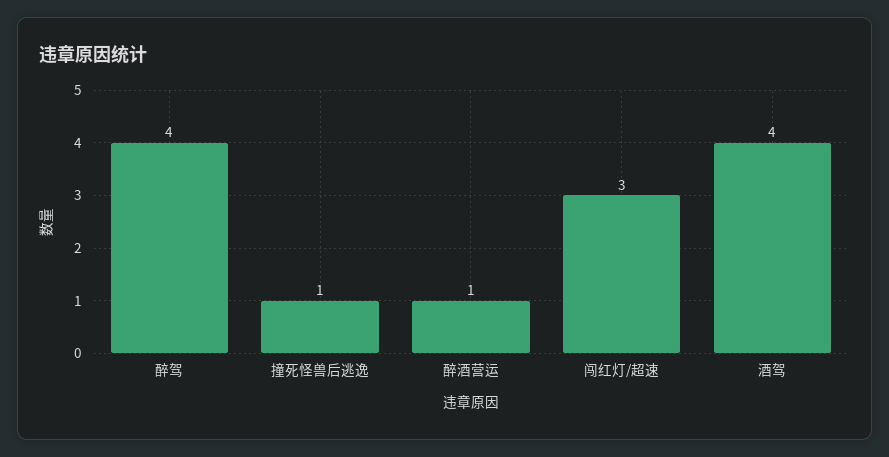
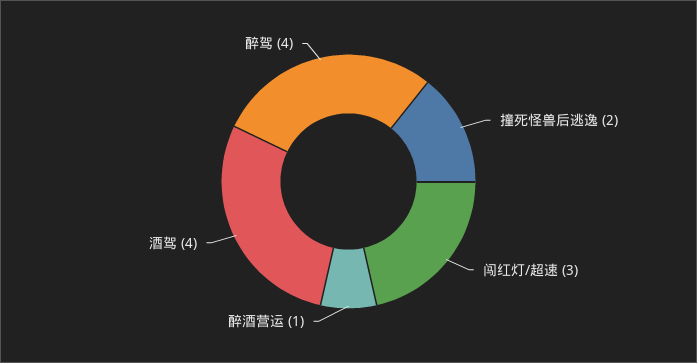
  {
    "醉驾": 4,
-   "撞死怪兽后逃逸": 1,
+   "撞死怪兽后逃逸": 2,
    "醉酒营运": 1,
    "闯红灯/超速": 3,
    "酒驾": 4
  }

